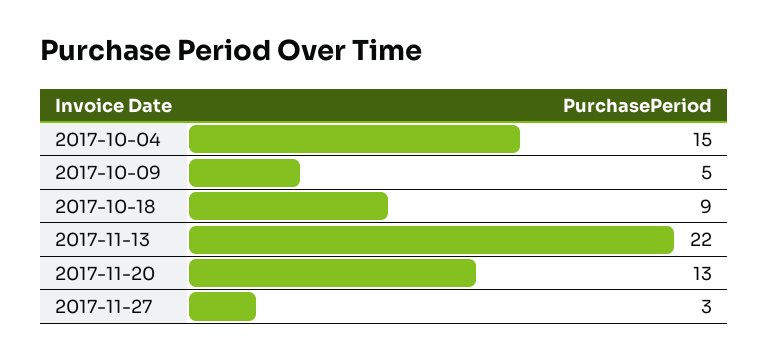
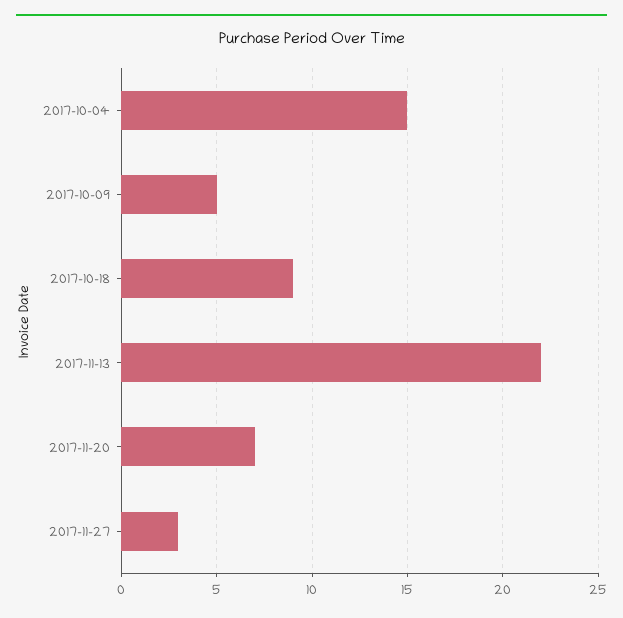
  {
    "2017-10-04": 15,
    "2017-10-09": 5,
    "2017-10-18": 9,
    "2017-11-13": 22,
-   "2017-11-20": 13,
+   "2017-11-20": 7,
    "2017-11-27": 3
  }

